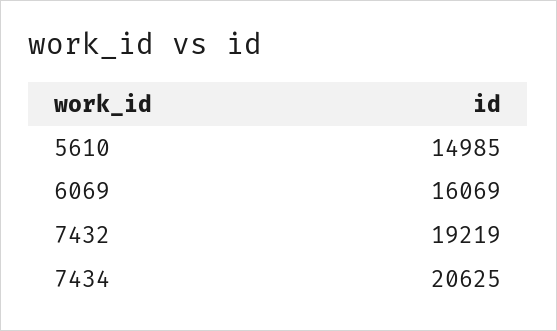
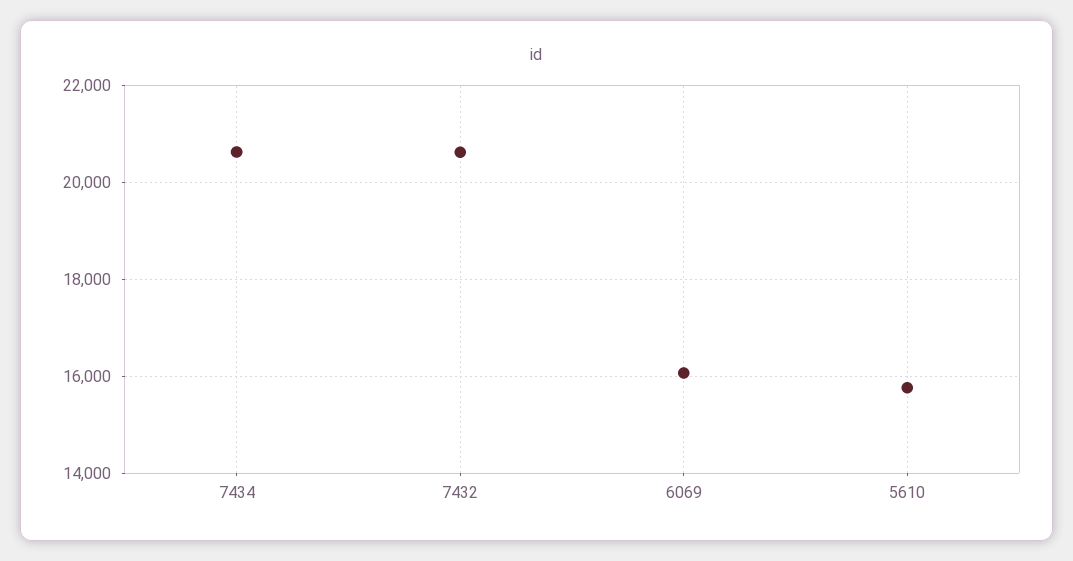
  {
-   "5610": 14985,
+   "5610": 15800,
    "6069": 16069,
-   "7432": 19219,
+   "7432": 20600,
    "7434": 20625
  }

